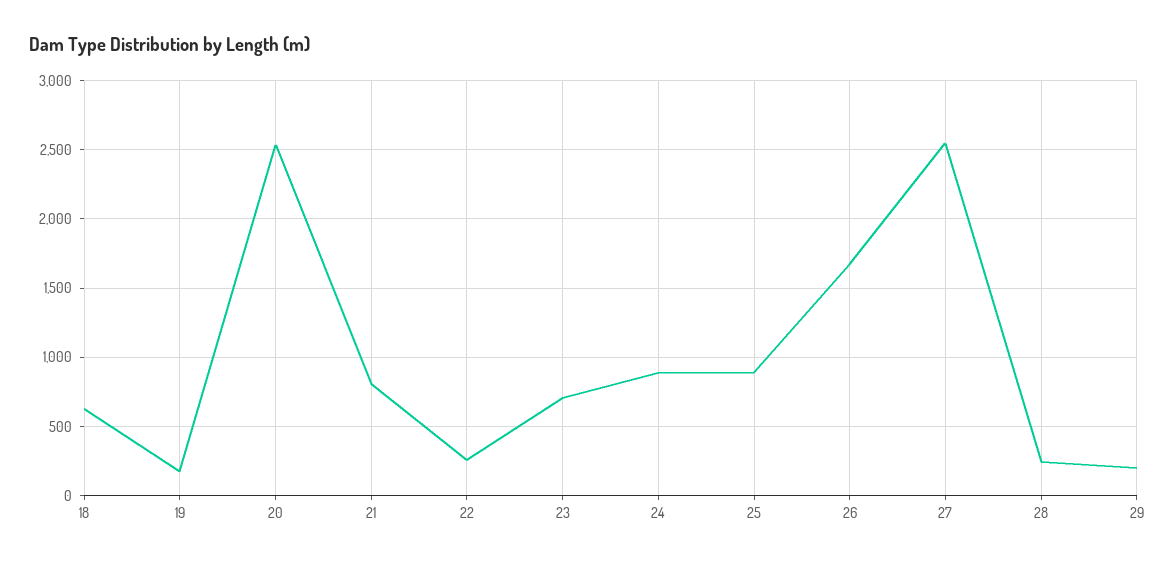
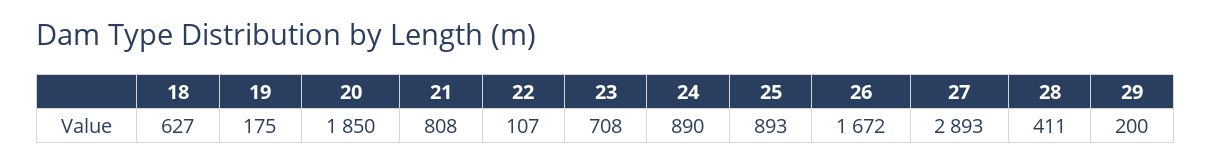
  {
    "18": 627,
    "19": 175,
-   "20": 2550,
+   "20": 1850,
    "21": 808,
-   "22": 250,
+   "22": 107,
    "23": 708,
    "24": 890,
    "25": 893,
    "26": 1672,
-   "27": 2550,
+   "27": 2893,
-   "28": 250,
+   "28": 411,
    "29": 200
  }

